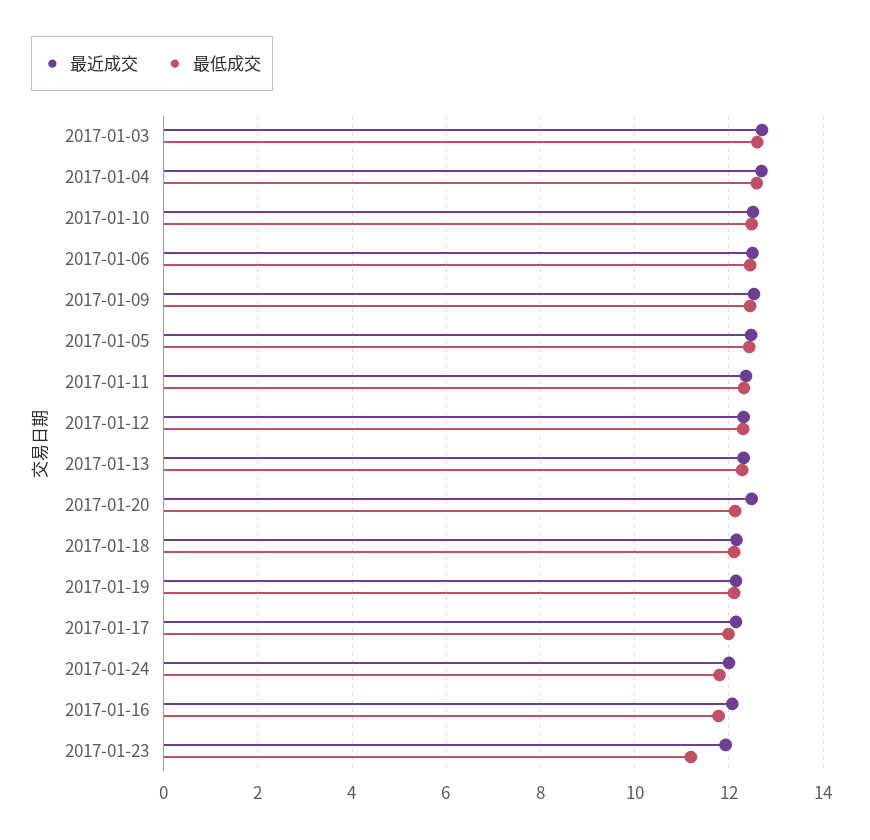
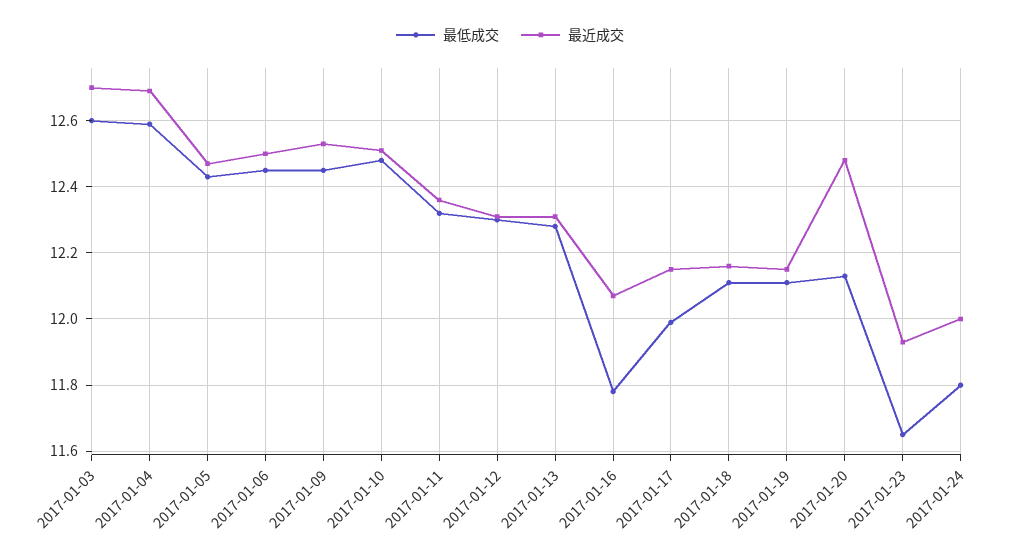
  {
    "最近成交": {
      "2017-01-03": 12.7,
      "2017-01-04": 12.7,
      "2017-01-10": 12.5,
      "2017-01-06": 12.5,
      "2017-01-09": 12.55,
      "2017-01-05": 12.45,
      "2017-01-11": 12.35,
      "2017-01-12": 12.3,
      "2017-01-13": 12.3,
      "2017-01-20": 12.5,
      "2017-01-18": 12.15,
      "2017-01-19": 12.15,
      "2017-01-17": 12.15,
      "2017-01-24": 12,
      "2017-01-16": 12.05,
      "2017-01-23": 11.95
    },
    "最低成交": {
      "2017-01-03": 12.6,
      "2017-01-04": 12.6,
      "2017-01-10": 12.5,
      "2017-01-06": 12.45,
      "2017-01-09": 12.45,
      "2017-01-05": 12.45,
      "2017-01-11": 12.3,
      "2017-01-12": 12.3,
      "2017-01-13": 12.3,
      "2017-01-20": 12.15,
      "2017-01-18": 12.1,
      "2017-01-19": 12.1,
      "2017-01-17": 12,
      "2017-01-24": 11.8,
      "2017-01-16": 11.8,
-     "2017-01-23": 11.2
+     "2017-01-23": 11.65
    }
  }

